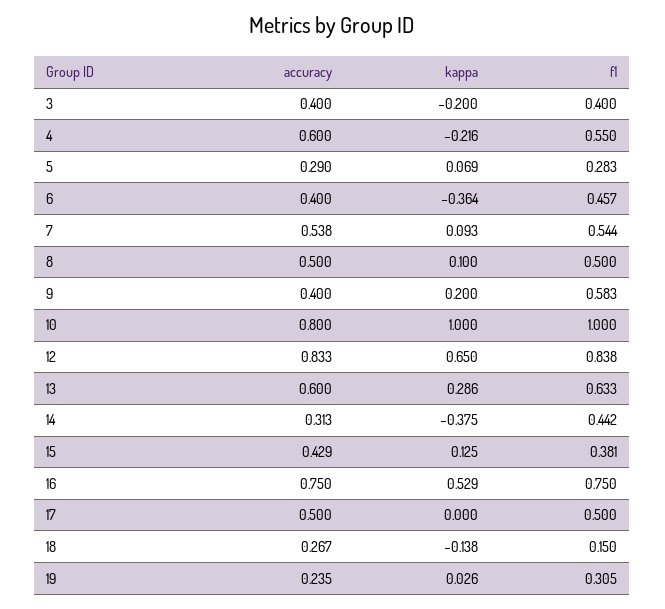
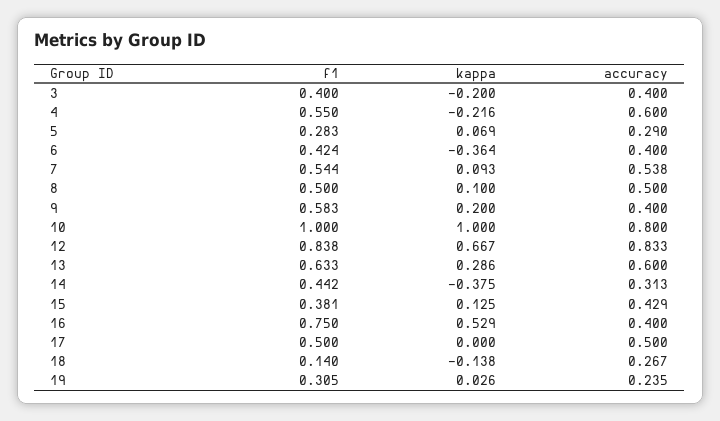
  {
    "accuracy": {
      "3": 0.4,
      "4": 0.6,
      "5": 0.29,
      "6": 0.4,
      "7": 0.538,
      "8": 0.5,
      "9": 0.4,
      "10": 0.8,
      "12": 0.833,
      "13": 0.6,
      "14": 0.313,
      "15": 0.429,
-     "16": 0.75,
+     "16": 0.4,
      "17": 0.5,
      "18": 0.267,
      "19": 0.235
    },
    "kappa": {
      "3": -0.2,
      "4": -0.216,
      "5": 0.069,
      "6": -0.364,
      "7": 0.093,
      "8": 0.1,
      "9": 0.2,
      "10": 1,
-     "12": 0.65,
+     "12": 0.667,
      "13": 0.286,
      "14": -0.375,
      "15": 0.125,
      "16": 0.529,
      "17": 0,
      "18": -0.138,
      "19": 0.026
    },
    "f1": {
      "3": 0.4,
      "4": 0.55,
      "5": 0.283,
-     "6": 0.457,
+     "6": 0.424,
      "7": 0.544,
      "8": 0.5,
      "9": 0.583,
      "10": 1,
      "12": 0.838,
      "13": 0.633,
      "14": 0.442,
      "15": 0.381,
      "16": 0.75,
      "17": 0.5,
-     "18": 0.15,
+     "18": 0.14,
      "19": 0.305
    }
  }

